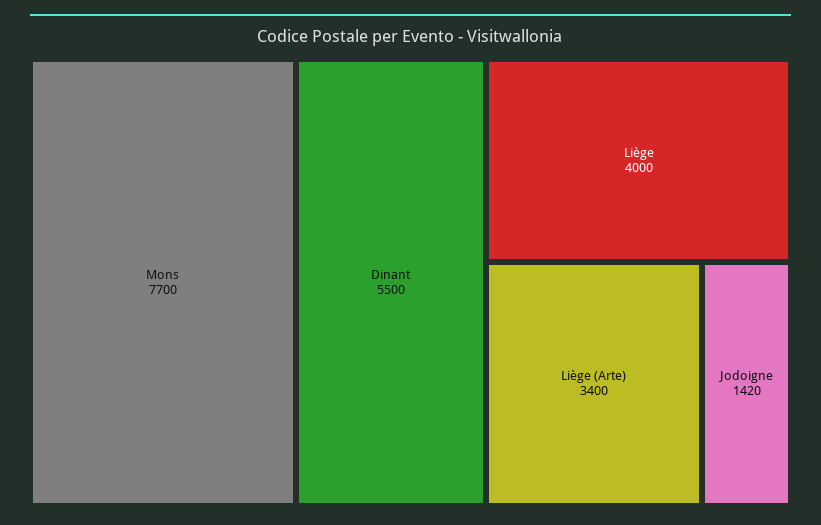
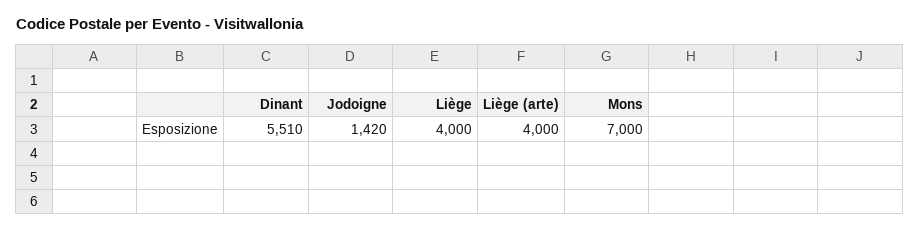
  {
-   "Mons": 7700,
+   "Mons": 7000,
-   "Dinant": 5500,
+   "Dinant": 5510,
    "Liège": 4000,
-   "Liège (Arte)": 3400,
+   "Liège (Arte)": 4000,
    "Jodoigne": 1420
  }

